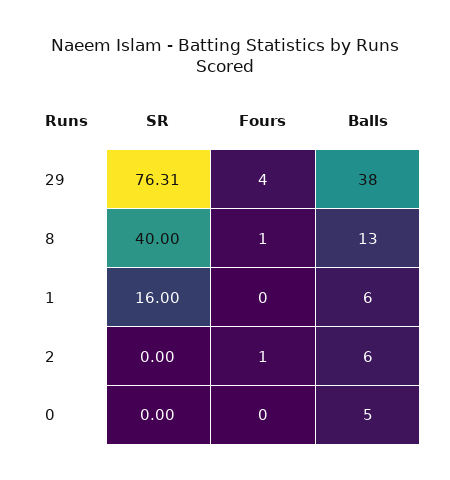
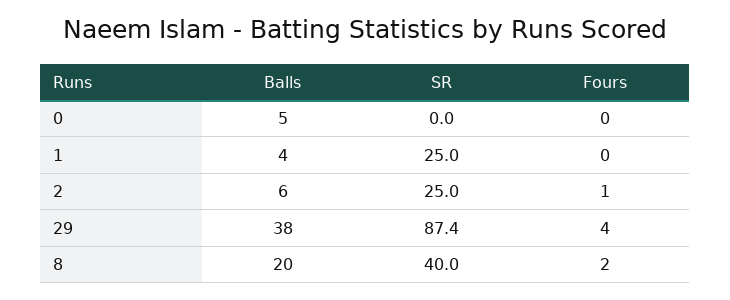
  {
    "SR": {
-     "29": 76.31,
+     "29": 87.4,
      "8": 40,
-     "1": 16,
+     "1": 25,
-     "2": 0,
+     "2": 25,
      "0": 0
    },
    "Fours": {
      "29": 4,
-     "8": 1,
+     "8": 2,
      "1": 0,
      "2": 1,
      "0": 0
    },
    "Balls": {
      "29": 38,
-     "8": 13,
+     "8": 20,
-     "1": 6,
+     "1": 4,
      "2": 6,
      "0": 5
    }
  }

